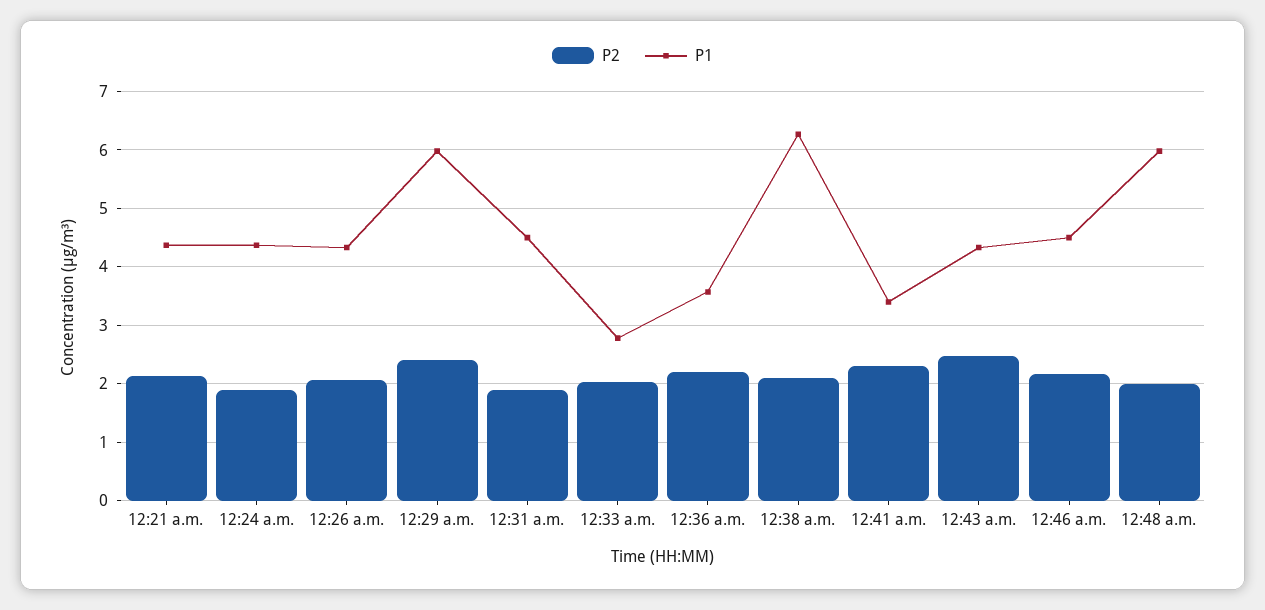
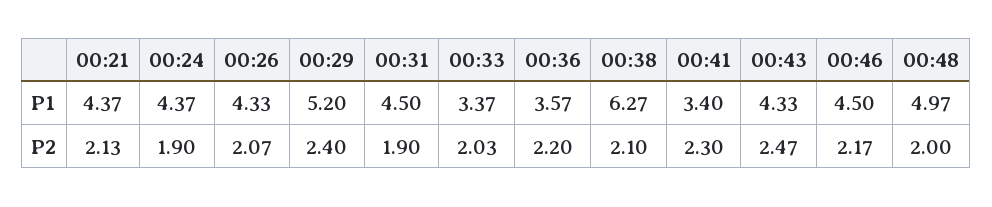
  {
    "P2": {
      "12:21 a.m.": 2.13,
      "12:24 a.m.": 1.9,
      "12:26 a.m.": 2.07,
      "12:29 a.m.": 2.4,
      "12:31 a.m.": 1.9,
      "12:33 a.m.": 2.03,
      "12:36 a.m.": 2.2,
      "12:38 a.m.": 2.1,
      "12:41 a.m.": 2.3,
      "12:43 a.m.": 2.47,
      "12:46 a.m.": 2.17,
      "12:48 a.m.": 2
    },
    "P1": {
      "12:21 a.m.": 4.37,
      "12:24 a.m.": 4.37,
      "12:26 a.m.": 4.33,
-     "12:29 a.m.": 6,
+     "12:29 a.m.": 5.2,
      "12:31 a.m.": 4.5,
-     "12:33 a.m.": 2.8,
+     "12:33 a.m.": 3.37,
      "12:36 a.m.": 3.57,
      "12:38 a.m.": 6.27,
      "12:41 a.m.": 3.4,
      "12:43 a.m.": 4.33,
      "12:46 a.m.": 4.5,
-     "12:48 a.m.": 6
+     "12:48 a.m.": 4.97
    }
  }

